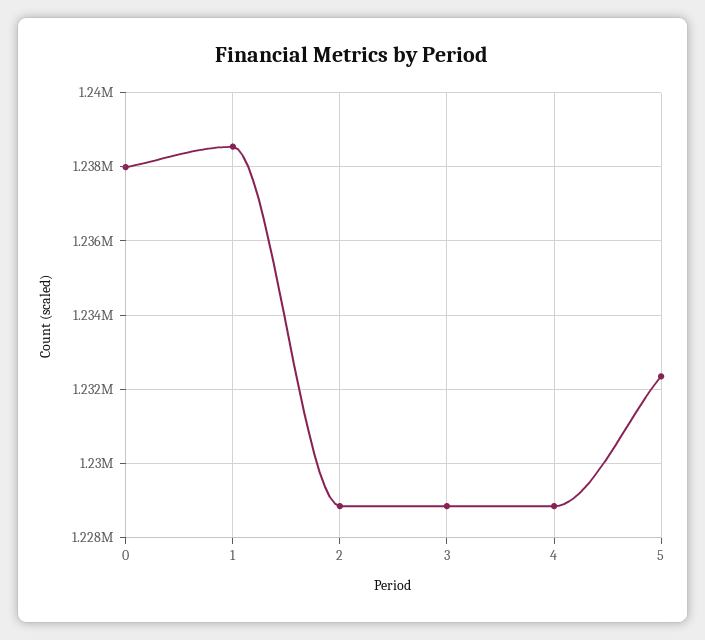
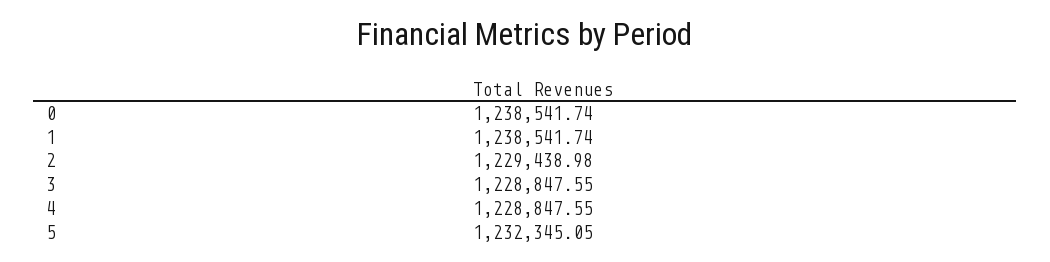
  {
-   "0": 1238000,
+   "0": 1238541.74,
    "1": 1238541.74,
-   "2": 1228800,
+   "2": 1229438.98,
    "3": 1228847.55,
    "4": 1228847.55,
    "5": 1232345.05
  }

